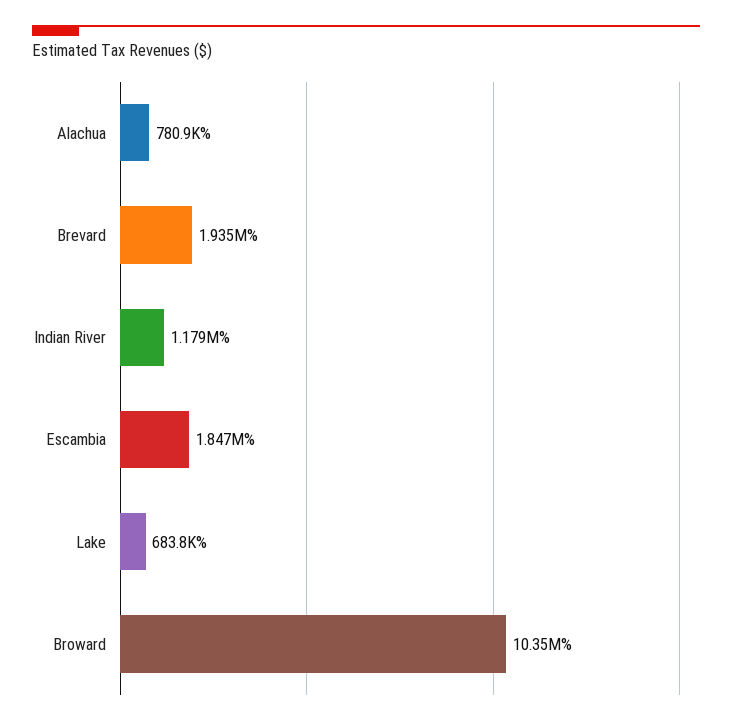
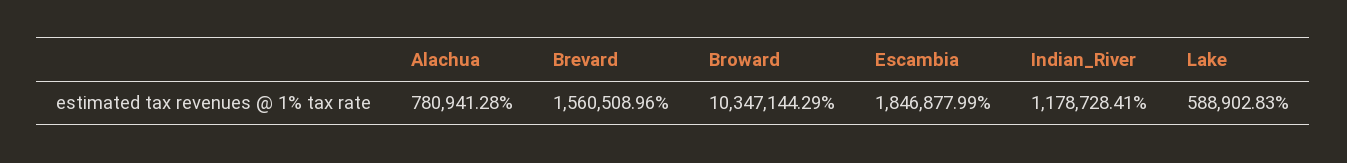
  {
    "Alachua": 780941.28,
-   "Brevard": 1935000,
+   "Brevard": 1560508.96,
    "Indian River": 1178728.41,
    "Escambia": 1846877.99,
-   "Lake": 683800,
+   "Lake": 588902.83,
    "Broward": 10347144.29
  }

